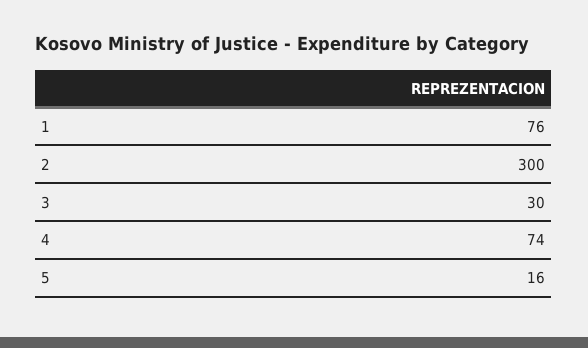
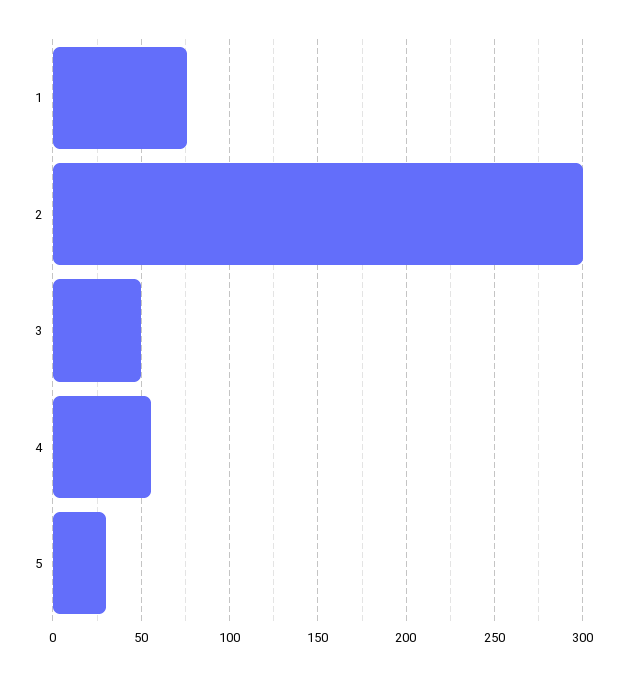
  {
    "1": 76,
    "2": 300,
-   "3": 30,
+   "3": 50,
-   "4": 74,
+   "4": 55,
-   "5": 16
+   "5": 30
  }

